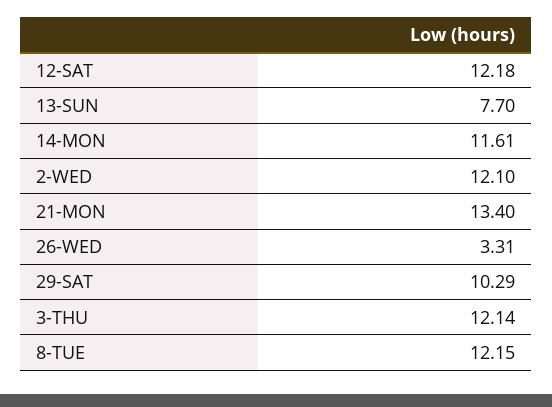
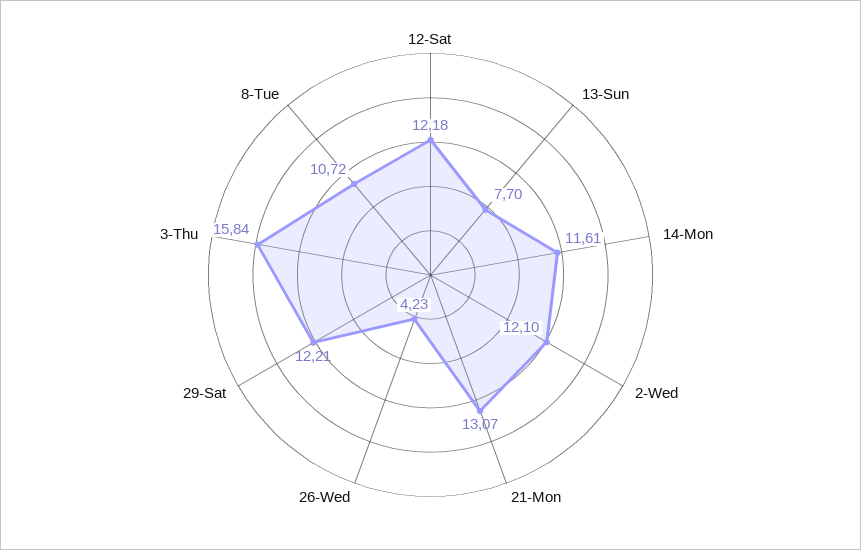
  {
    "12-SAT": 12.18,
    "13-SUN": 7.7,
    "14-MON": 11.61,
    "2-WED": 12.1,
-   "21-MON": 13.4,
+   "21-MON": 13.07,
-   "26-WED": 3.31,
+   "26-WED": 4.23,
-   "29-SAT": 10.29,
+   "29-SAT": 12.21,
-   "3-THU": 12.14,
+   "3-THU": 15.84,
-   "8-TUE": 12.15
+   "8-TUE": 10.72
  }

